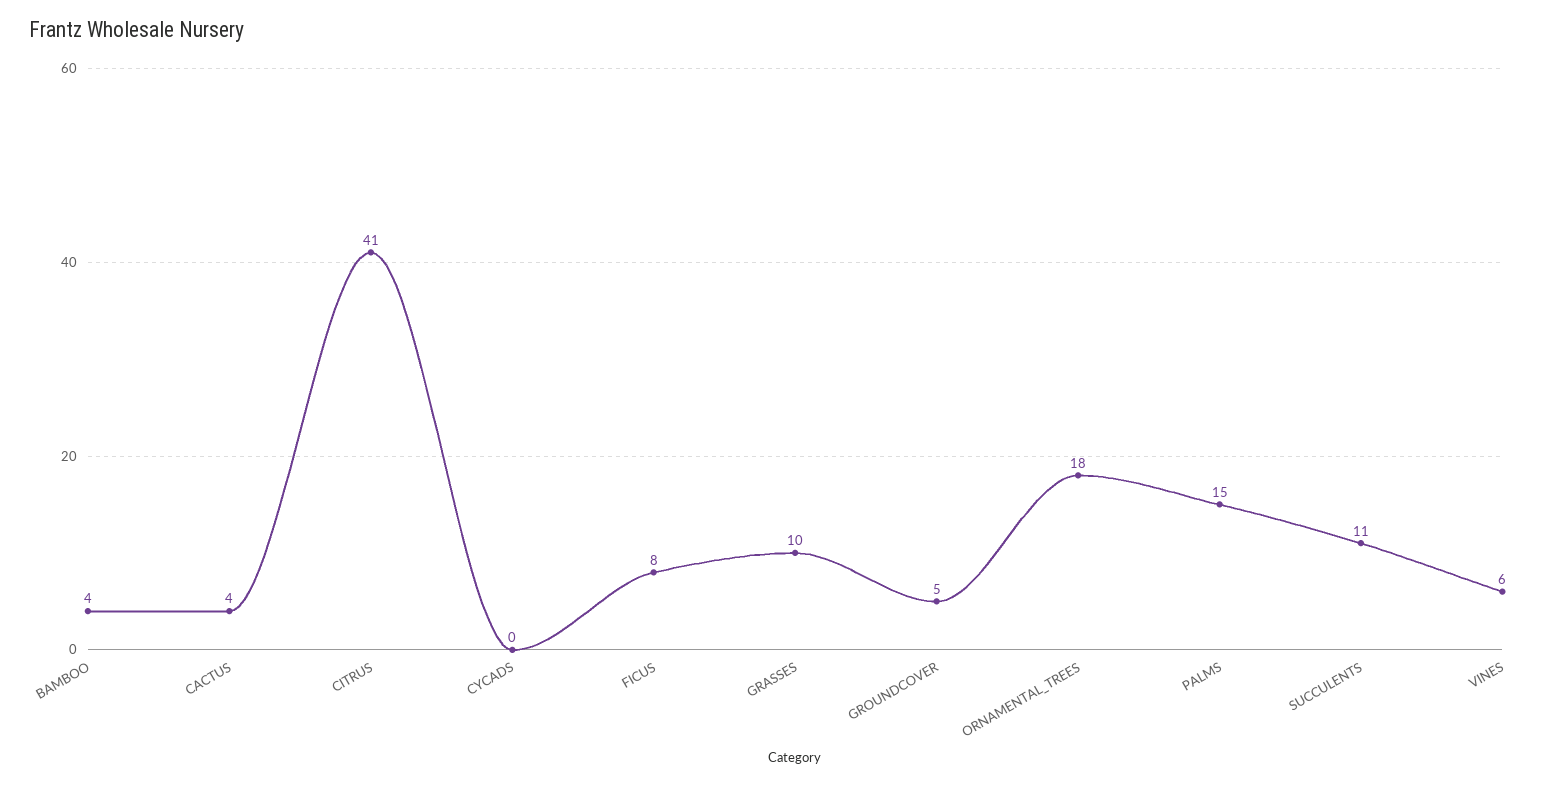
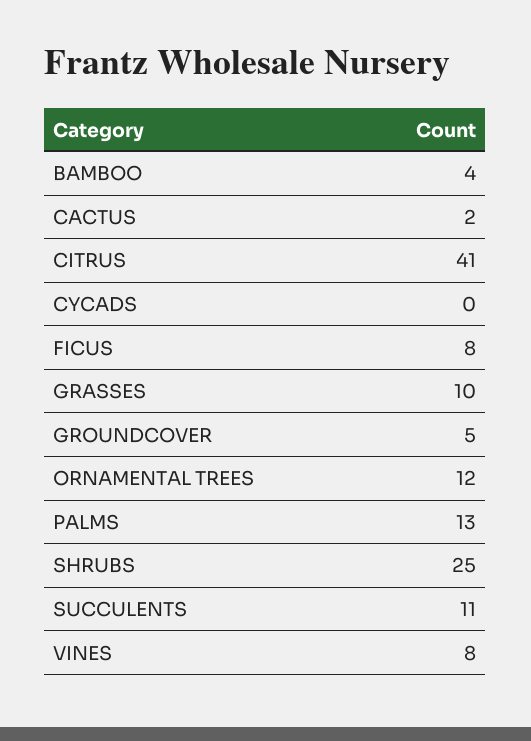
  {
    "BAMBOO": 4,
-   "CACTUS": 4,
+   "CACTUS": 2,
    "CITRUS": 41,
    "CYCADS": 0,
    "FICUS": 8,
    "GRASSES": 10,
    "GROUNDCOVER": 5,
-   "ORNAMENTAL_TREES": 18,
+   "ORNAMENTAL_TREES": 12,
-   "PALMS": 15,
+   "PALMS": 13,
    "SUCCULENTS": 11,
-   "VINES": 6
+   "VINES": 8,
+   "SHRUBS": 25
  }

